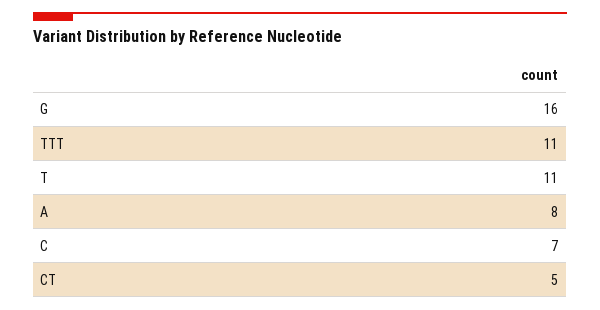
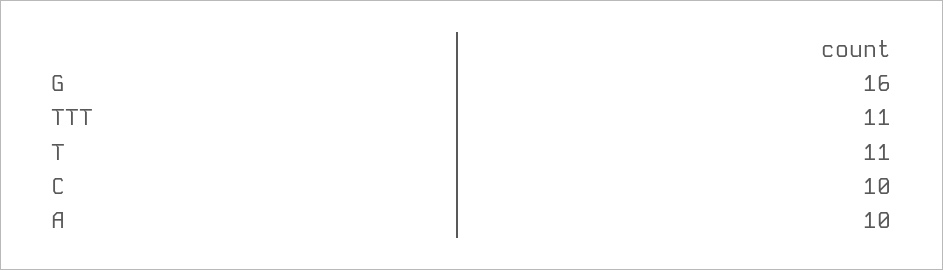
  {
    "G": 16,
    "TTT": 11,
    "T": 11,
-   "A": 8,
+   "A": 10,
-   "C": 7,
+   "C": 10
-   "CT": 5
  }

